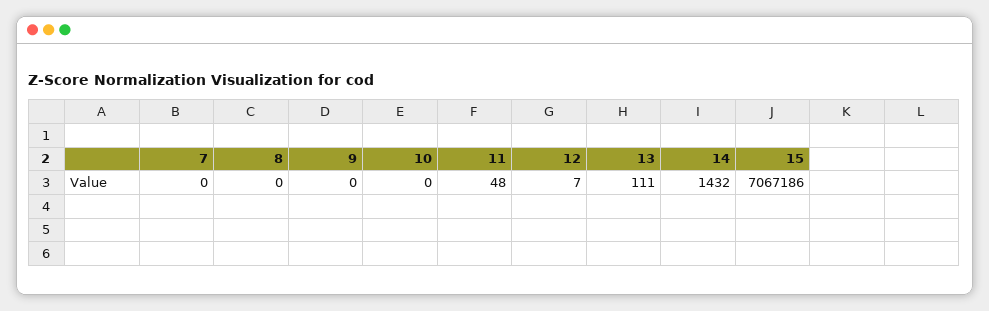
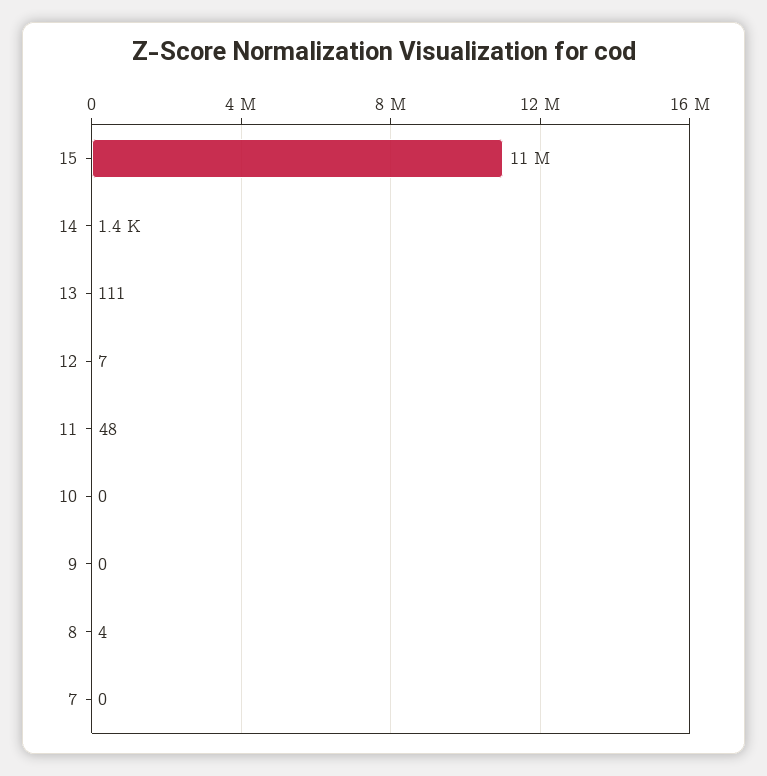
  {
    "7": 0,
-   "8": 0,
+   "8": 4,
    "9": 0,
    "10": 0,
    "11": 48,
    "12": 7,
    "13": 111,
    "14": 1432,
-   "15": 7067186
+   "15": 11000000
  }

